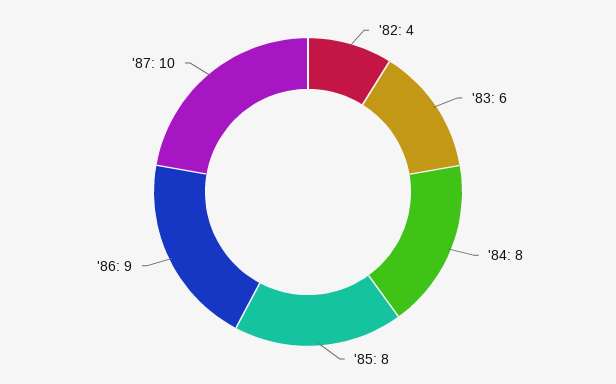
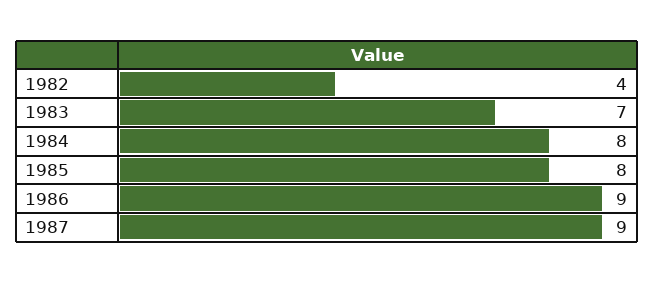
  {
    "'82": 4,
-   "'83": 6,
+   "'83": 7,
    "'84": 8,
    "'85": 8,
    "'86": 9,
-   "'87": 10
+   "'87": 9
  }

